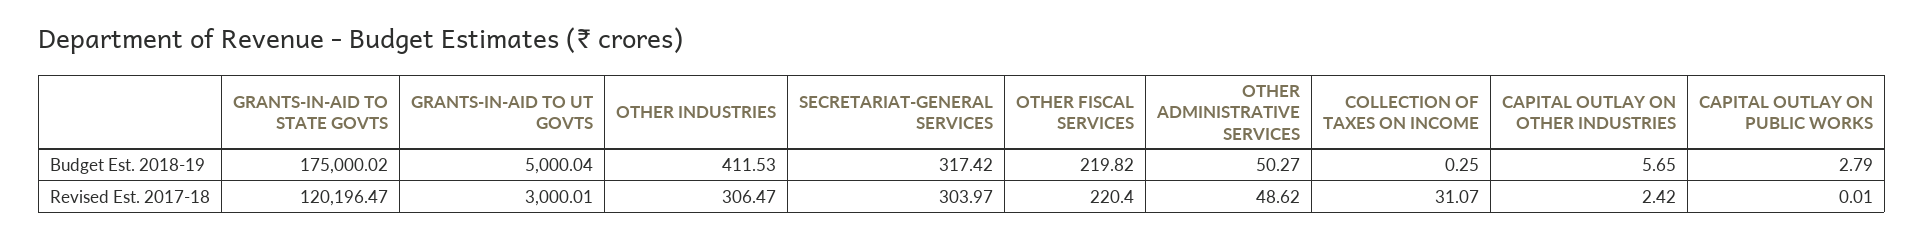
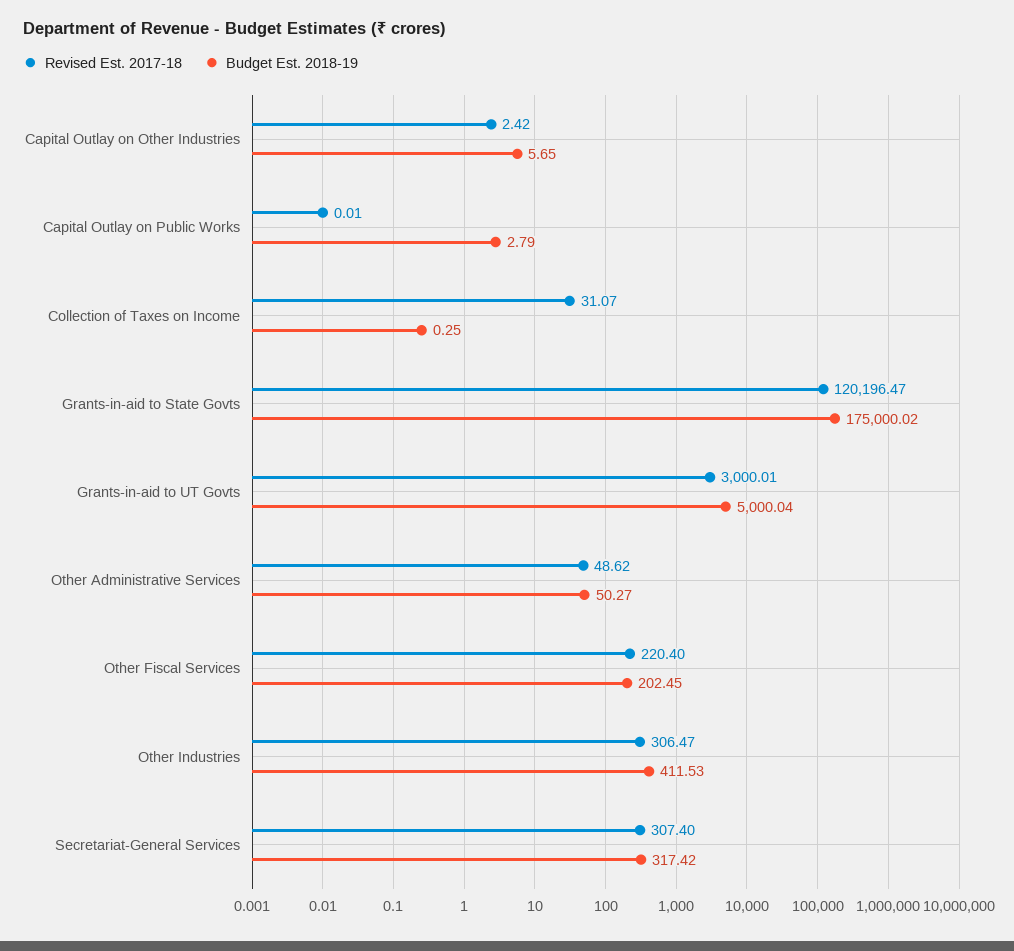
  {
    "Budget Est. 2018-19": {
      "GRANTS-IN-AID TO STATE GOVTS": 175000.02,
      "GRANTS-IN-AID TO UT GOVTS": 5000.04,
      "OTHER INDUSTRIES": 411.53,
      "SECRETARIAT-GENERAL SERVICES": 317.42,
-     "OTHER FISCAL SERVICES": 219.82,
+     "OTHER FISCAL SERVICES": 202.45,
      "OTHER ADMINISTRATIVE SERVICES": 50.27,
      "COLLECTION OF TAXES ON INCOME": 0.25,
      "CAPITAL OUTLAY ON OTHER INDUSTRIES": 5.65,
      "CAPITAL OUTLAY ON PUBLIC WORKS": 2.79
    },
    "Revised Est. 2017-18": {
      "GRANTS-IN-AID TO STATE GOVTS": 120196.47,
      "GRANTS-IN-AID TO UT GOVTS": 3000.01,
      "OTHER INDUSTRIES": 306.47,
-     "SECRETARIAT-GENERAL SERVICES": 303.97,
+     "SECRETARIAT-GENERAL SERVICES": 307.4,
      "OTHER FISCAL SERVICES": 220.4,
      "OTHER ADMINISTRATIVE SERVICES": 48.62,
      "COLLECTION OF TAXES ON INCOME": 31.07,
      "CAPITAL OUTLAY ON OTHER INDUSTRIES": 2.42,
      "CAPITAL OUTLAY ON PUBLIC WORKS": 0.01
    }
  }

